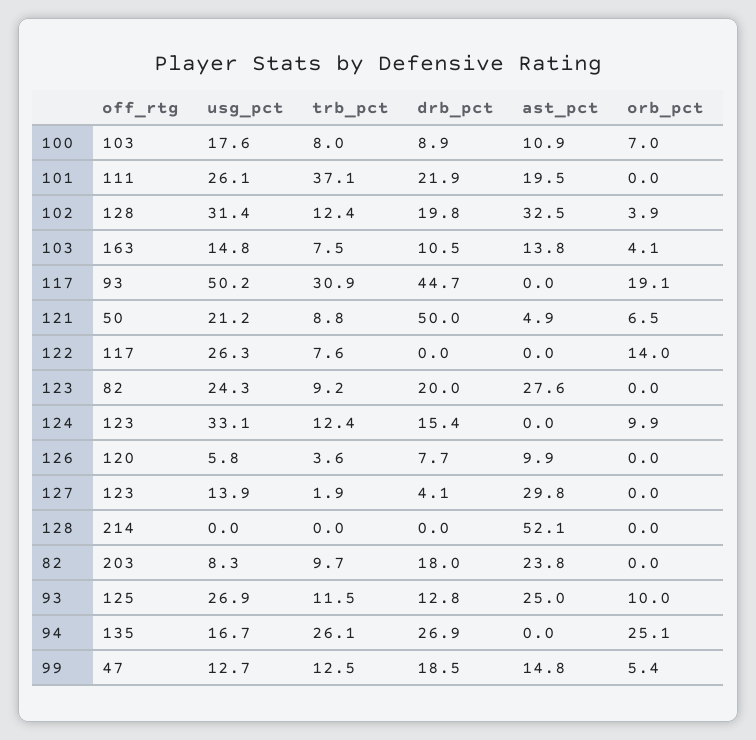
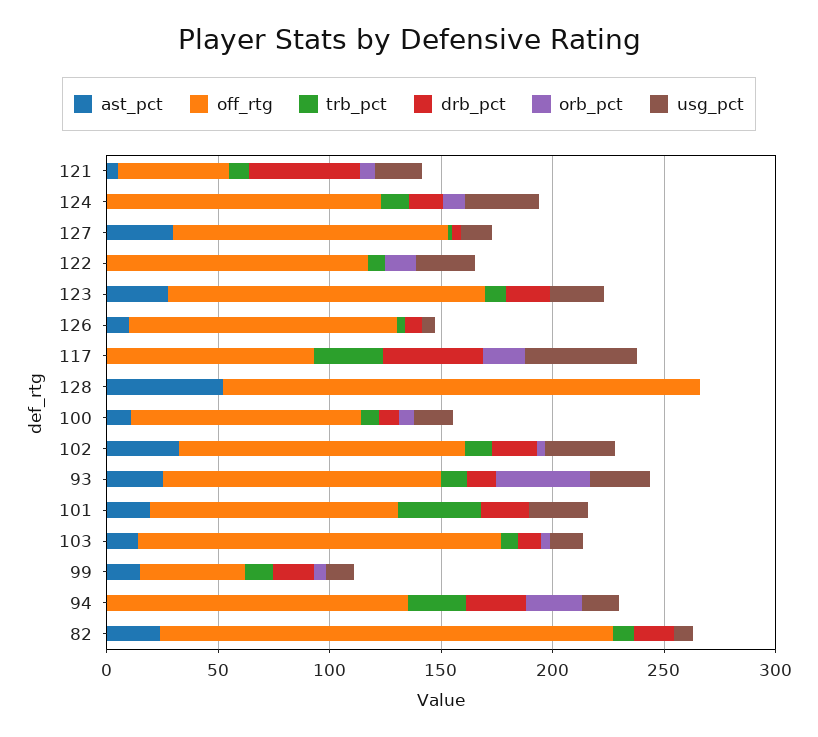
  {
    "off_rtg": {
      "100": 103,
      "101": 111,
      "102": 128,
      "103": 163,
      "117": 93,
      "121": 50,
      "122": 117,
-     "123": 82,
+     "123": 140,
      "124": 123,
      "126": 120,
      "127": 123,
      "128": 214,
      "82": 203,
      "93": 125,
      "94": 135,
      "99": 47
    },
    "usg_pct": {
      "100": 17.6,
      "101": 26.1,
      "102": 31.4,
      "103": 14.8,
      "117": 50.2,
      "121": 21.2,
      "122": 26.3,
      "123": 24.3,
      "124": 33.1,
      "126": 5.8,
      "127": 13.9,
      "128": 0,
      "82": 8.3,
      "93": 26.9,
      "94": 16.7,
      "99": 12.7
    },
    "trb_pct": {
      "100": 8,
      "101": 37.1,
      "102": 12.4,
      "103": 7.5,
      "117": 30.9,
      "121": 8.8,
      "122": 7.6,
      "123": 9.2,
      "124": 12.4,
      "126": 3.6,
      "127": 1.9,
      "128": 0,
      "82": 9.7,
      "93": 11.5,
      "94": 26.1,
      "99": 12.5
    },
    "drb_pct": {
      "100": 8.9,
      "101": 21.9,
      "102": 19.8,
      "103": 10.5,
      "117": 44.7,
      "121": 50,
      "122": 0,
      "123": 20,
      "124": 15.4,
      "126": 7.7,
      "127": 4.1,
      "128": 0,
      "82": 18,
      "93": 12.8,
      "94": 26.9,
      "99": 18.5
    },
    "ast_pct": {
      "100": 10.9,
      "101": 19.5,
      "102": 32.5,
      "103": 13.8,
      "117": 0,
      "121": 4.9,
      "122": 0,
      "123": 27.6,
      "124": 0,
      "126": 9.9,
      "127": 29.8,
      "128": 52.1,
      "82": 23.8,
      "93": 25,
      "94": 0,
      "99": 14.8
    },
    "orb_pct": {
      "100": 7,
      "101": 0,
      "102": 3.9,
      "103": 4.1,
      "117": 19.1,
      "121": 6.5,
      "122": 14,
      "123": 0,
      "124": 9.9,
      "126": 0,
      "127": 0,
      "128": 0,
      "82": 0,
-     "93": 10,
+     "93": 40,
      "94": 25.1,
      "99": 5.4
    }
  }

